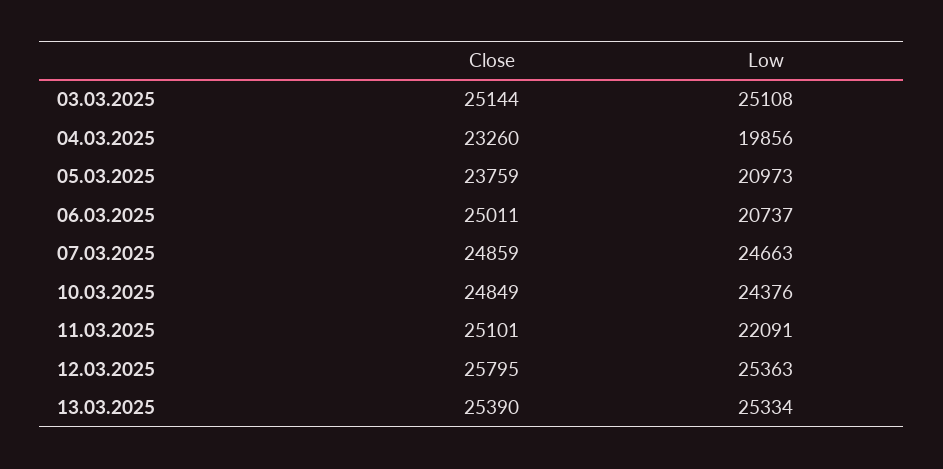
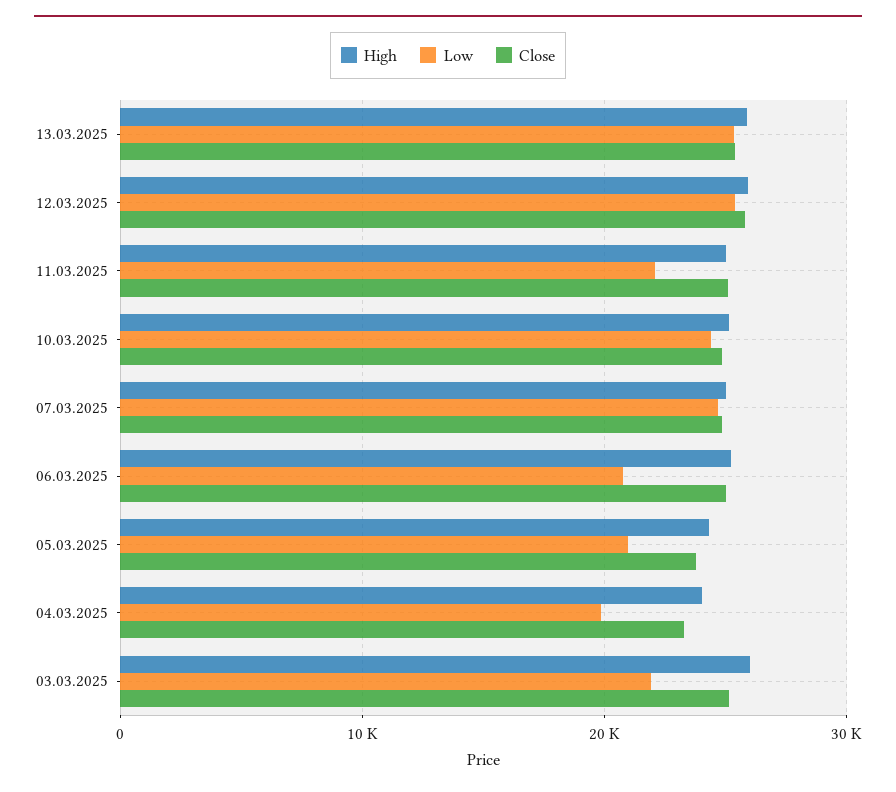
  {
    "Close": {
      "03.03.2025": 25144,
      "04.03.2025": 23260,
      "05.03.2025": 23759,
      "06.03.2025": 25011,
      "07.03.2025": 24859,
      "10.03.2025": 24849,
      "11.03.2025": 25101,
      "12.03.2025": 25795,
      "13.03.2025": 25390
    },
    "Low": {
-     "03.03.2025": 25108,
+     "03.03.2025": 22000,
      "04.03.2025": 19856,
      "05.03.2025": 20973,
      "06.03.2025": 20737,
      "07.03.2025": 24663,
      "10.03.2025": 24376,
      "11.03.2025": 22091,
      "12.03.2025": 25363,
      "13.03.2025": 25334
-   }
+   },
+   "High": {
+     "13.03.2025": 26000,
+     "12.03.2025": 26000,
+     "11.03.2025": 25000,
+     "10.03.2025": 25000,
+     "07.03.2025": 25000,
+     "06.03.2025": 25000,
+     "05.03.2025": 24000,
+     "04.03.2025": 24000,
+     "03.03.2025": 26000
+   }
  }

